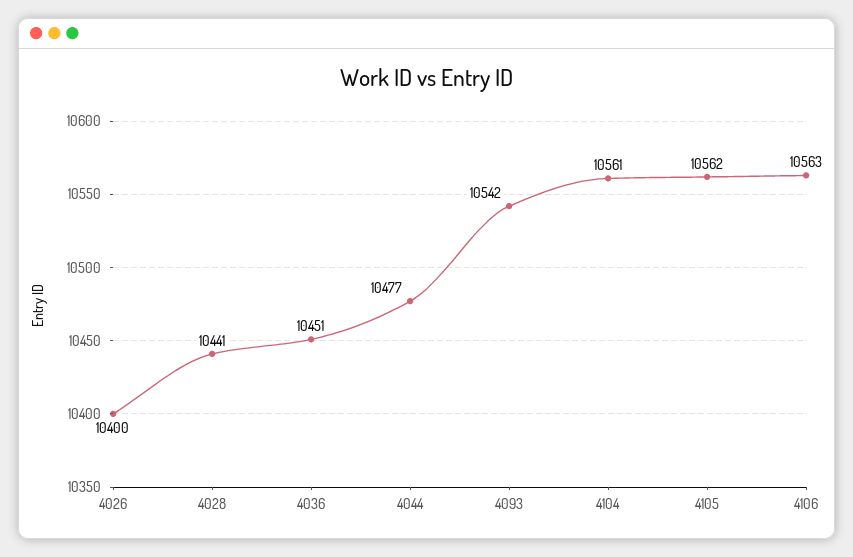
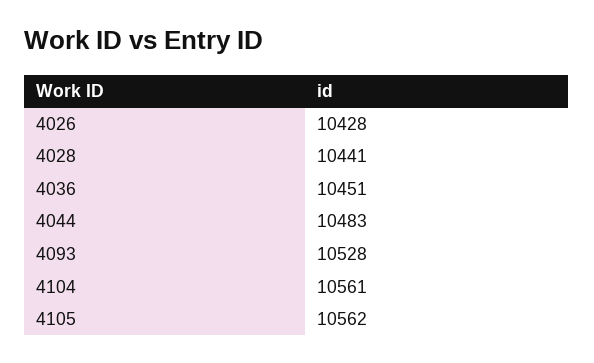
  {
-   "4026": 10400,
+   "4026": 10428,
    "4028": 10441,
    "4036": 10451,
-   "4044": 10477,
+   "4044": 10483,
-   "4093": 10542,
+   "4093": 10528,
    "4104": 10561,
-   "4105": 10562,
+   "4105": 10562
-   "4106": 10563
  }

